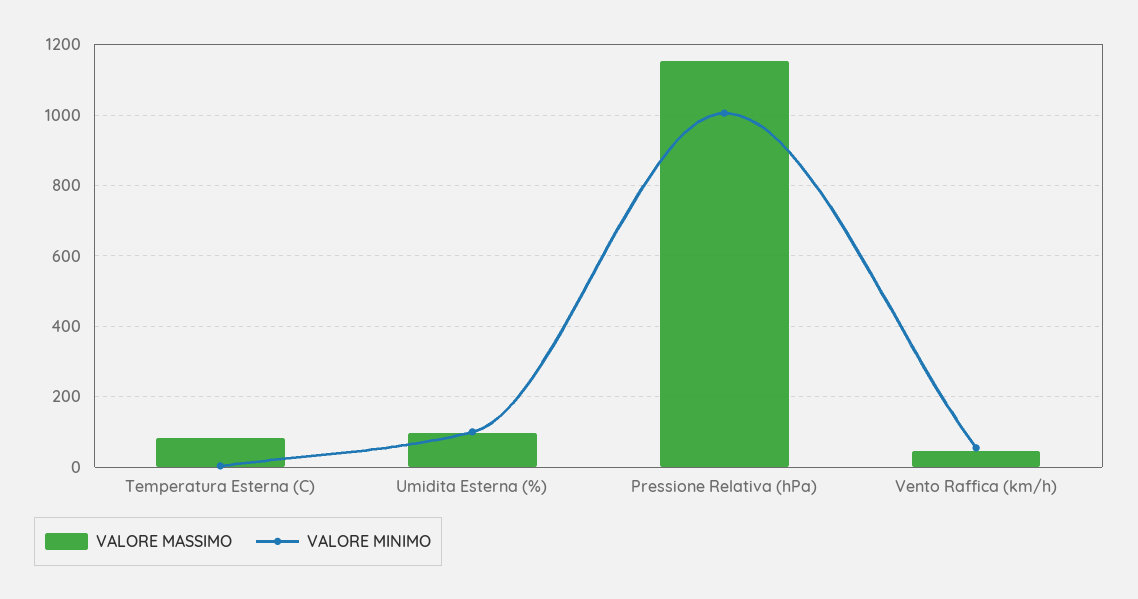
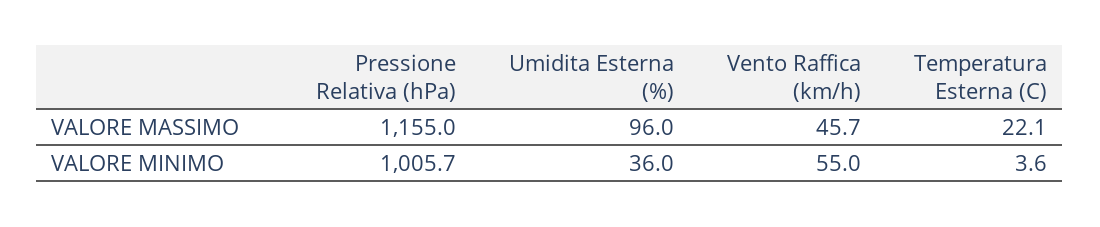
  {
    "VALORE MASSIMO": {
-     "Temperatura Esterna (C)": 80,
+     "Temperatura Esterna (C)": 22.1,
      "Umidita Esterna (%)": 96,
      "Pressione Relativa (hPa)": 1155,
      "Vento Raffica (km/h)": 45.7
    },
    "VALORE MINIMO": {
      "Temperatura Esterna (C)": 3.6,
-     "Umidita Esterna (%)": 100,
+     "Umidita Esterna (%)": 36,
      "Pressione Relativa (hPa)": 1005.7,
      "Vento Raffica (km/h)": 55
    }
  }

